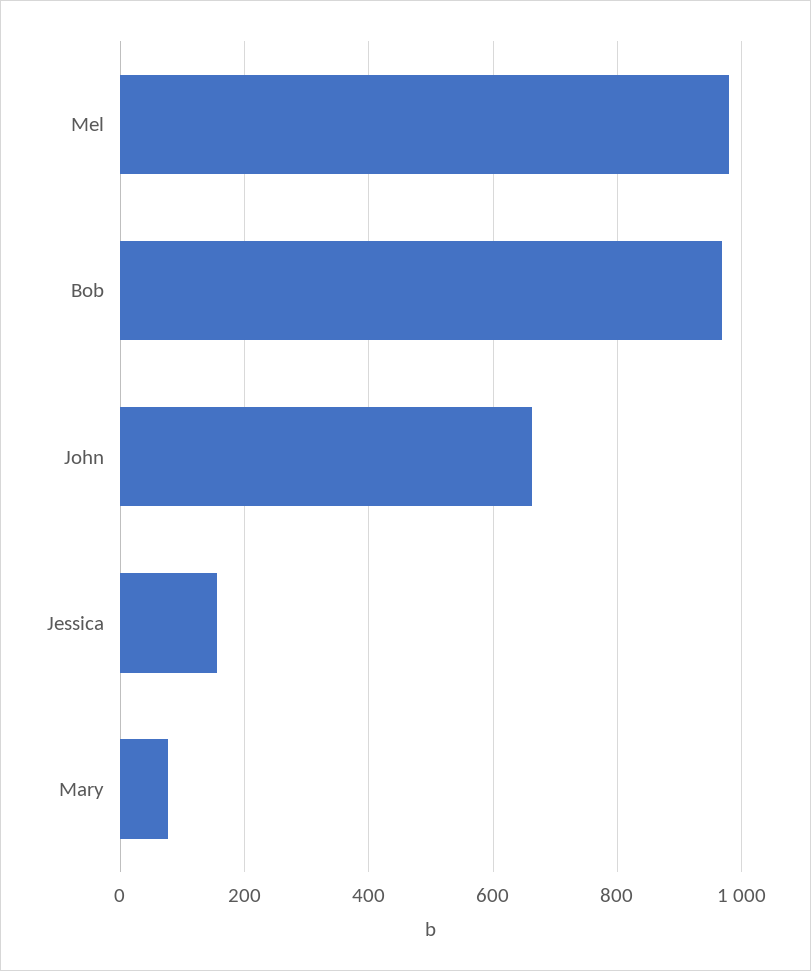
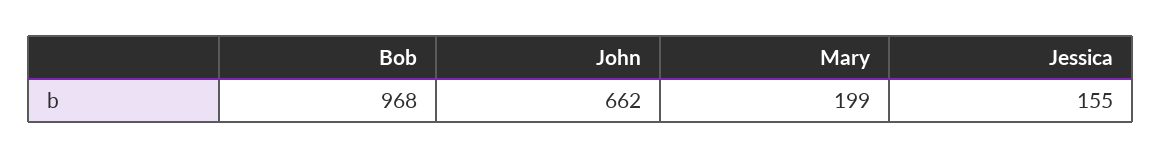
  {
-   "Mel": 980,
    "Bob": 968,
    "John": 662,
    "Jessica": 155,
-   "Mary": 80
+   "Mary": 199
  }

